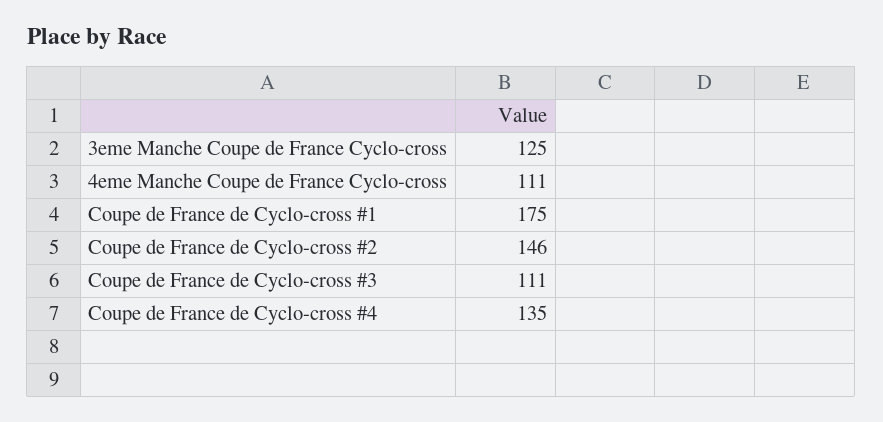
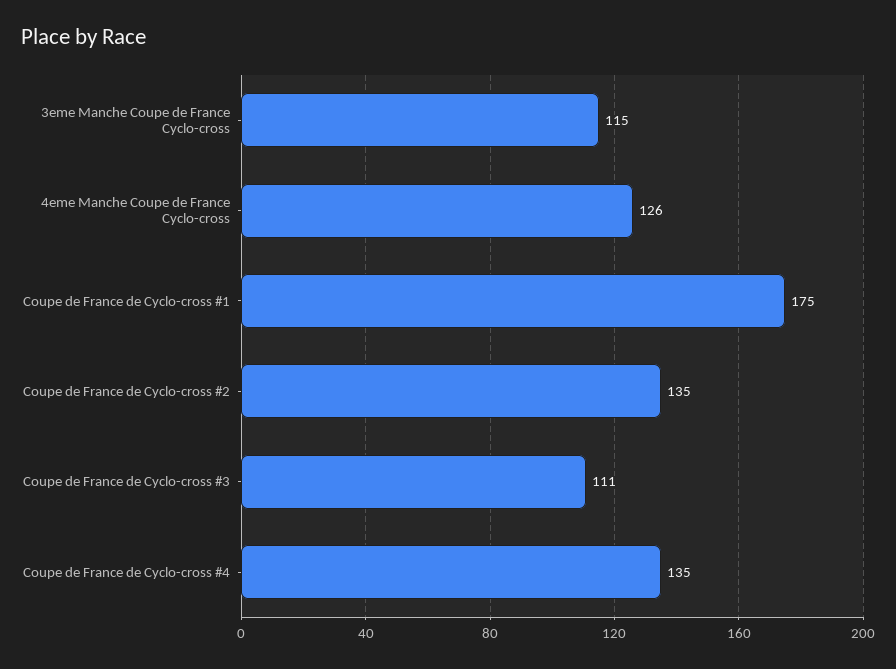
  {
-   "3eme Manche Coupe de France Cyclo-cross": 125,
+   "3eme Manche Coupe de France Cyclo-cross": 115,
-   "4eme Manche Coupe de France Cyclo-cross": 111,
+   "4eme Manche Coupe de France Cyclo-cross": 126,
    "Coupe de France de Cyclo-cross #1": 175,
-   "Coupe de France de Cyclo-cross #2": 146,
+   "Coupe de France de Cyclo-cross #2": 135,
    "Coupe de France de Cyclo-cross #3": 111,
    "Coupe de France de Cyclo-cross #4": 135
  }

